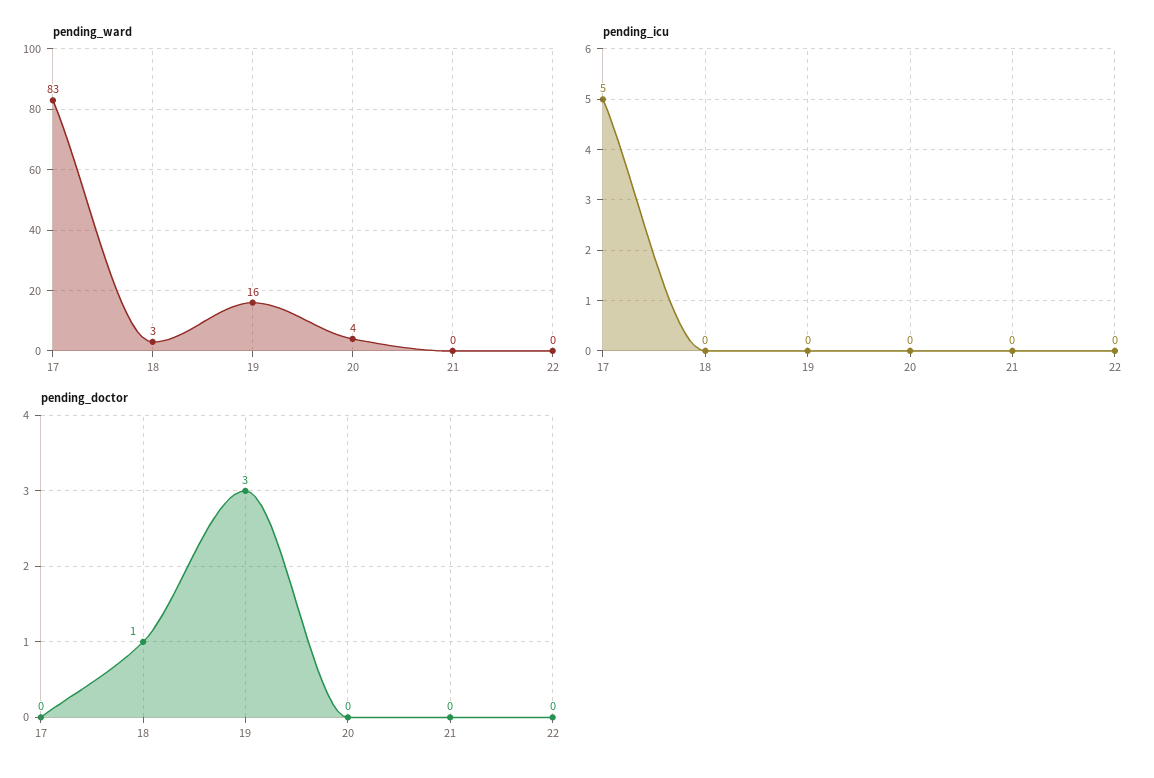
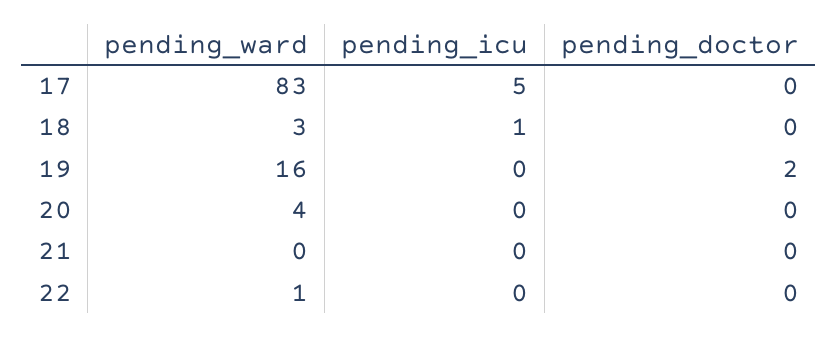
  {
    "pending_ward": {
      "17": 83,
      "18": 3,
      "19": 16,
      "20": 4,
      "21": 0,
-     "22": 0
+     "22": 1
    },
    "pending_icu": {
      "17": 5,
-     "18": 0,
+     "18": 1,
      "19": 0,
      "20": 0,
      "21": 0,
      "22": 0
    },
    "pending_doctor": {
      "17": 0,
-     "18": 1,
+     "18": 0,
-     "19": 3,
+     "19": 2,
      "20": 0,
      "21": 0,
      "22": 0
    }
  }

